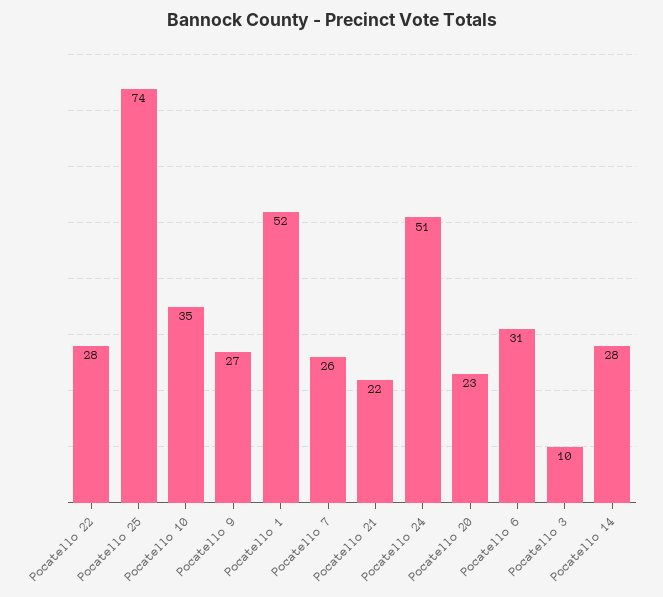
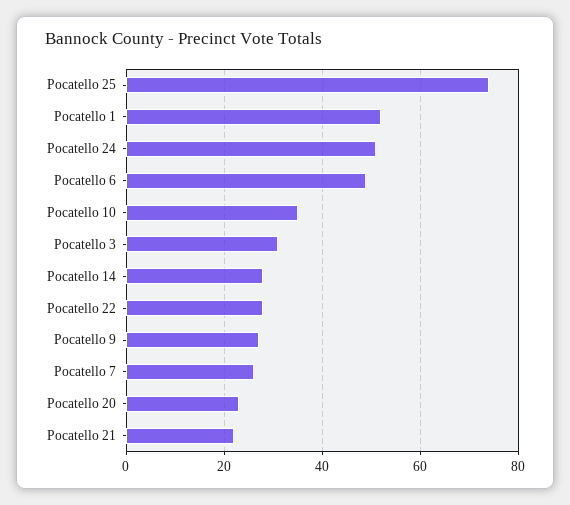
  {
    "Pocatello 22": 28,
    "Pocatello 25": 74,
    "Pocatello 10": 35,
    "Pocatello 9": 27,
    "Pocatello 1": 52,
    "Pocatello 7": 26,
    "Pocatello 21": 22,
    "Pocatello 24": 51,
    "Pocatello 20": 23,
-   "Pocatello 6": 31,
+   "Pocatello 6": 50,
-   "Pocatello 3": 10,
+   "Pocatello 3": 30,
    "Pocatello 14": 28
  }

